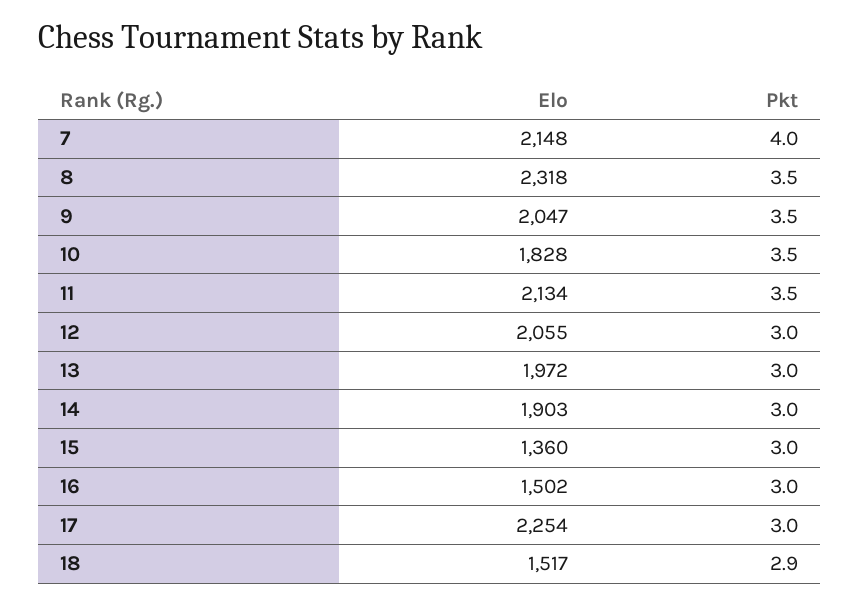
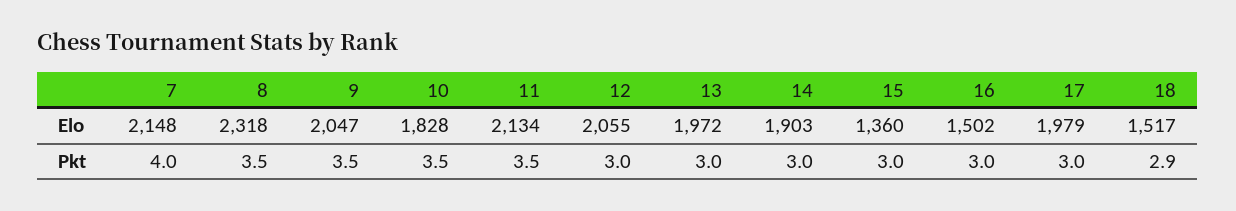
  {
    "Elo": {
      "7": 2148,
      "8": 2318,
      "9": 2047,
      "10": 1828,
      "11": 2134,
      "12": 2055,
      "13": 1972,
      "14": 1903,
      "15": 1360,
      "16": 1502,
-     "17": 2254,
+     "17": 1979,
      "18": 1517
    },
    "Pkt": {
      "7": 4,
      "8": 3.5,
      "9": 3.5,
      "10": 3.5,
      "11": 3.5,
      "12": 3,
      "13": 3,
      "14": 3,
      "15": 3,
      "16": 3,
      "17": 3,
      "18": 2.9
    }
  }

